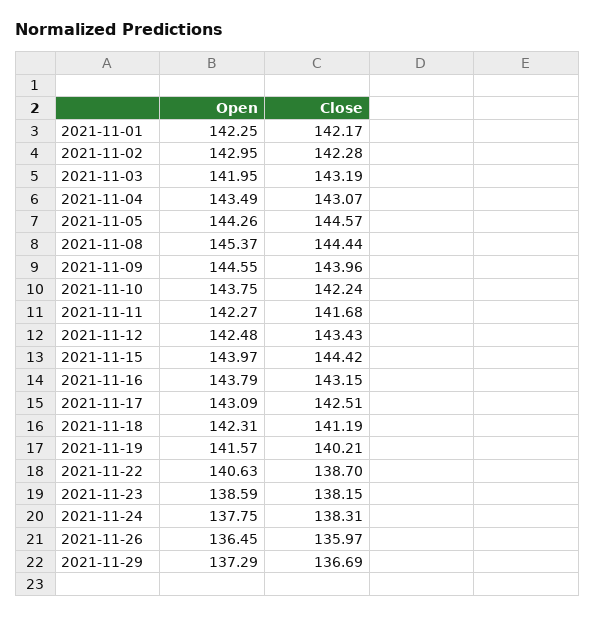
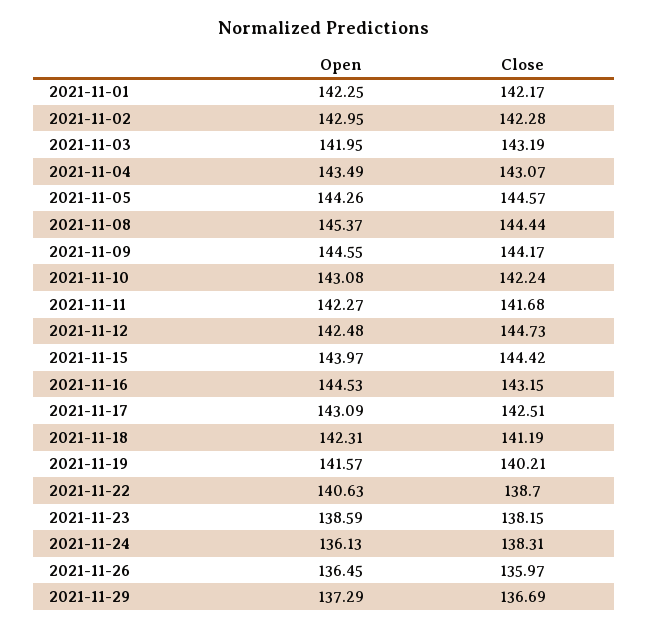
  {
    "Open": {
      "2021-11-01": 142.25,
      "2021-11-02": 142.95,
      "2021-11-03": 141.95,
      "2021-11-04": 143.49,
      "2021-11-05": 144.26,
      "2021-11-08": 145.37,
      "2021-11-09": 144.55,
-     "2021-11-10": 143.75,
+     "2021-11-10": 143.08,
      "2021-11-11": 142.27,
      "2021-11-12": 142.48,
      "2021-11-15": 143.97,
-     "2021-11-16": 143.79,
+     "2021-11-16": 144.53,
      "2021-11-17": 143.09,
      "2021-11-18": 142.31,
      "2021-11-19": 141.57,
      "2021-11-22": 140.63,
      "2021-11-23": 138.59,
-     "2021-11-24": 137.75,
+     "2021-11-24": 136.13,
      "2021-11-26": 136.45,
      "2021-11-29": 137.29
    },
    "Close": {
      "2021-11-01": 142.17,
      "2021-11-02": 142.28,
      "2021-11-03": 143.19,
      "2021-11-04": 143.07,
      "2021-11-05": 144.57,
      "2021-11-08": 144.44,
-     "2021-11-09": 143.96,
+     "2021-11-09": 144.17,
      "2021-11-10": 142.24,
      "2021-11-11": 141.68,
-     "2021-11-12": 143.43,
+     "2021-11-12": 144.73,
      "2021-11-15": 144.42,
      "2021-11-16": 143.15,
      "2021-11-17": 142.51,
      "2021-11-18": 141.19,
      "2021-11-19": 140.21,
      "2021-11-22": 138.7,
      "2021-11-23": 138.15,
      "2021-11-24": 138.31,
      "2021-11-26": 135.97,
      "2021-11-29": 136.69
    }
  }

